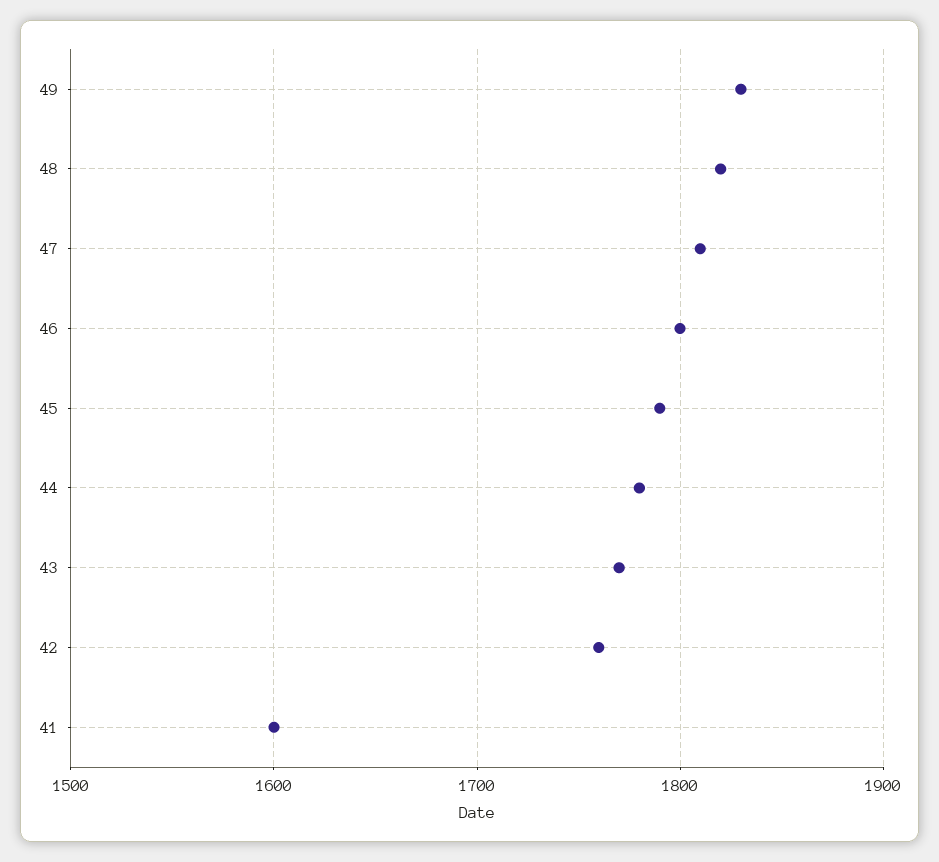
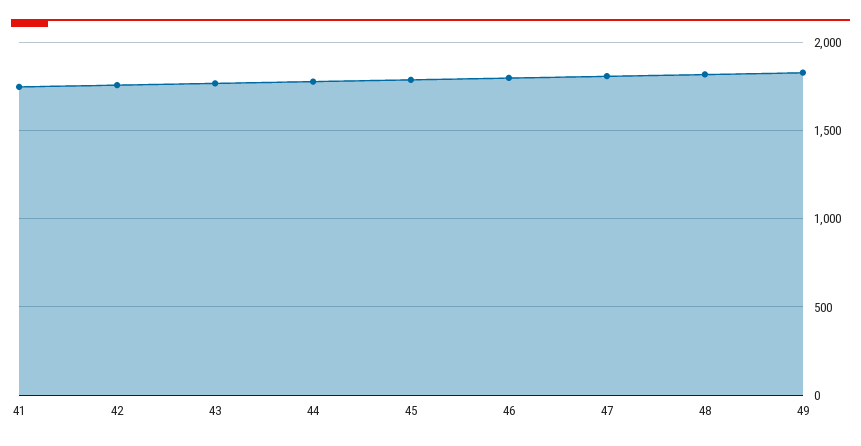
  {
    "49": 1830,
    "48": 1820,
    "47": 1810,
    "46": 1800,
    "45": 1790,
    "44": 1780,
    "43": 1770,
    "42": 1760,
-   "41": 1600
+   "41": 1750
  }

